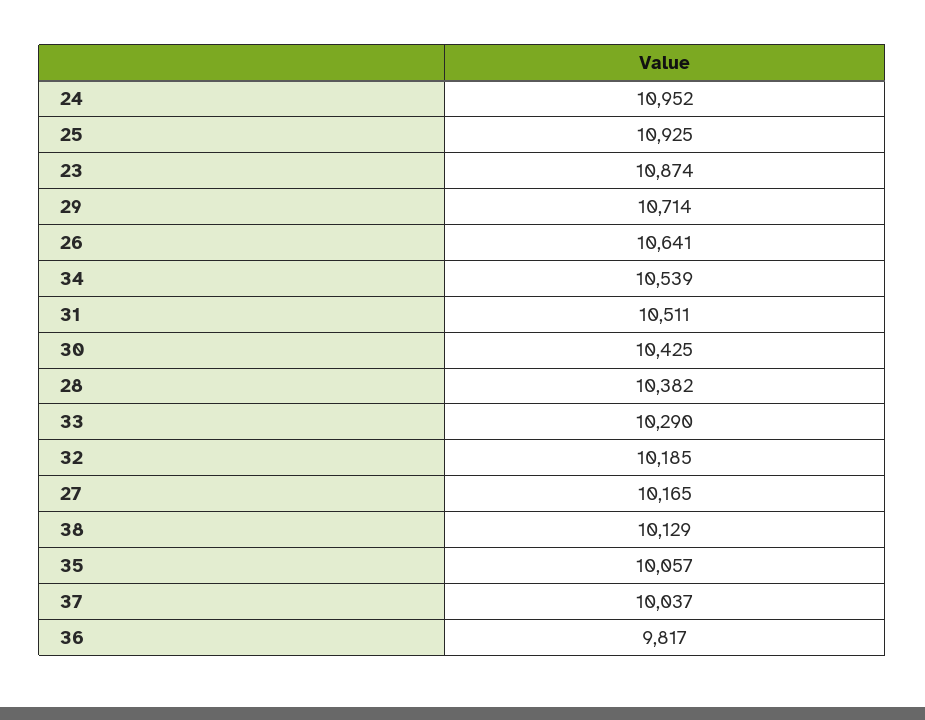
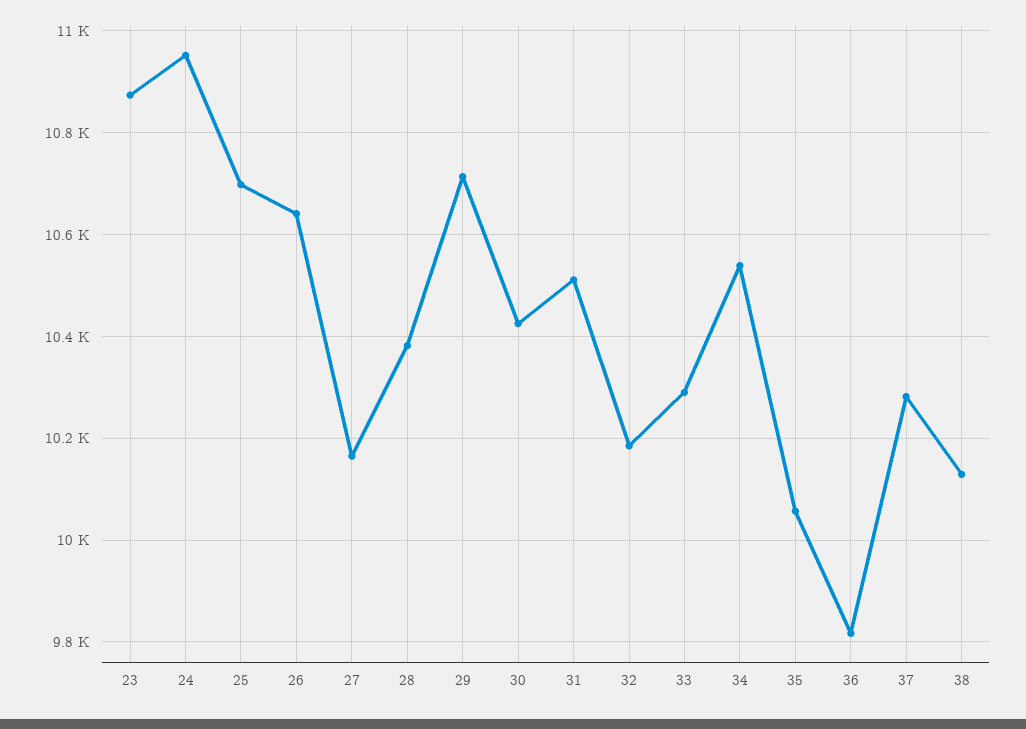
  {
    "24": 10952,
-   "25": 10925,
+   "25": 10700,
    "23": 10874,
    "29": 10714,
    "26": 10641,
    "34": 10539,
    "31": 10511,
    "30": 10425,
    "28": 10382,
    "33": 10290,
    "32": 10185,
    "27": 10165,
    "38": 10129,
    "35": 10057,
-   "37": 10037,
+   "37": 10280,
    "36": 9817
  }

